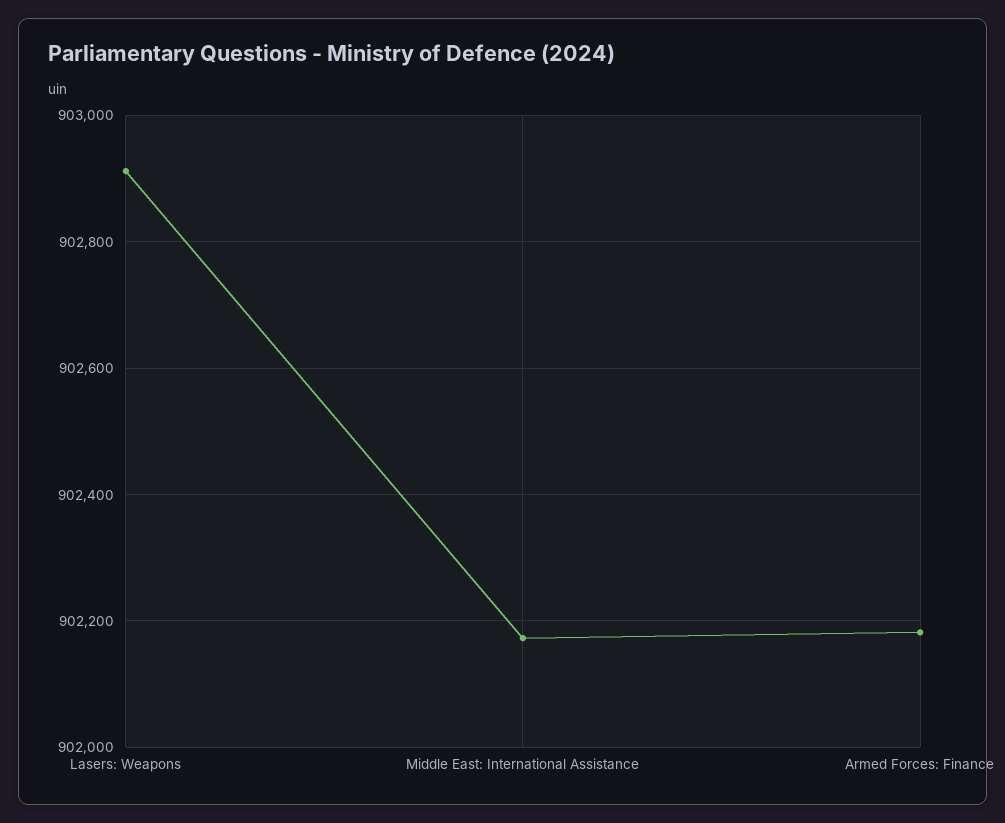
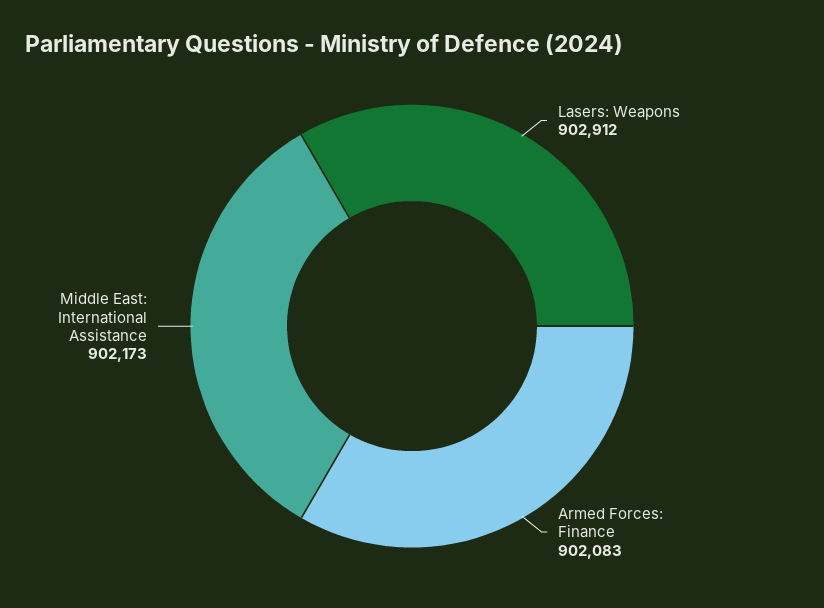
  {
    "Lasers: Weapons": 902912,
    "Middle East: International Assistance": 902173,
-   "Armed Forces: Finance": 902180
+   "Armed Forces: Finance": 902083
  }

